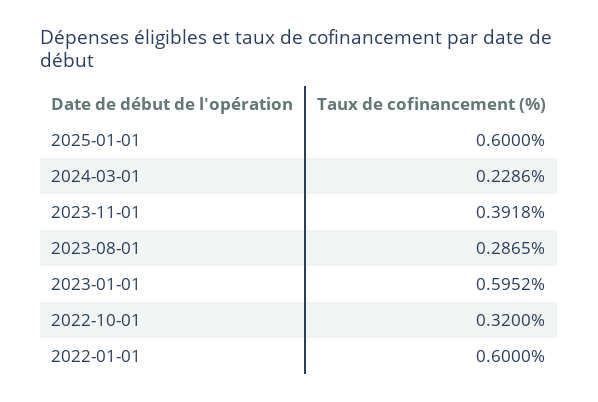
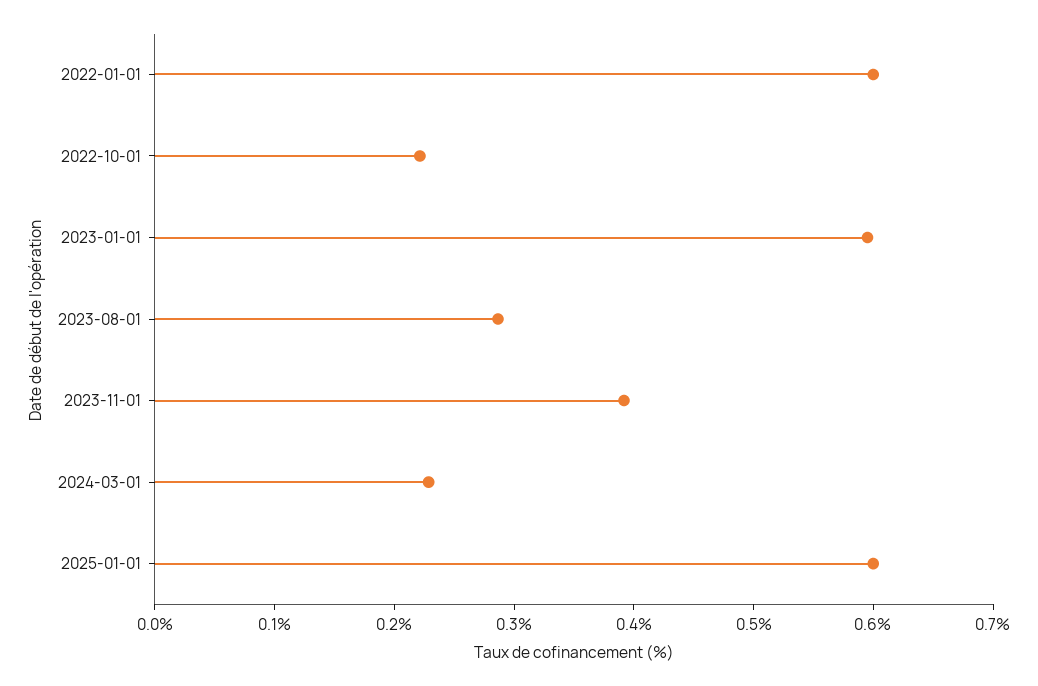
  {
    "2025-01-01": 0.6,
    "2024-03-01": 0.2286,
    "2023-11-01": 0.3918,
    "2023-08-01": 0.2865,
    "2023-01-01": 0.5952,
-   "2022-10-01": 0.32,
+   "2022-10-01": 0.22,
    "2022-01-01": 0.6
  }

